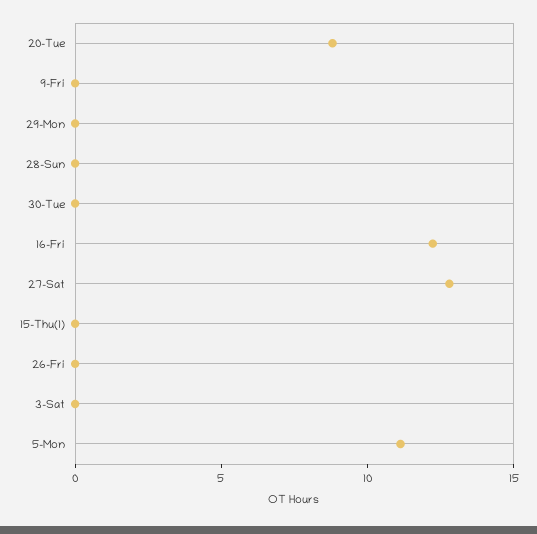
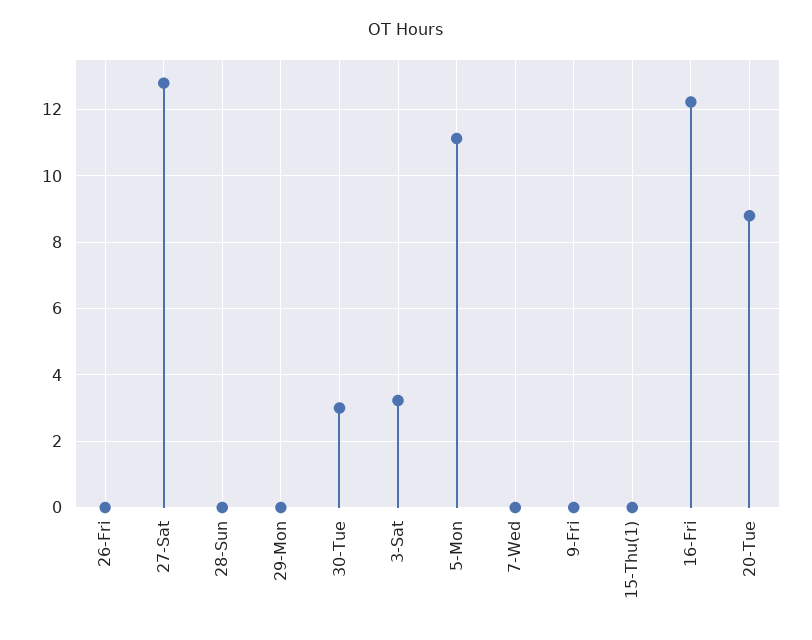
  {
    "20-Tue": 8.8,
    "9-Fri": 0,
    "29-Mon": 0,
    "28-Sun": 0,
-   "30-Tue": 0,
+   "30-Tue": 3,
    "16-Fri": 12.2,
    "27-Sat": 12.8,
    "15-Thu(1)": 0,
    "26-Fri": 0,
-   "3-Sat": 0,
+   "3-Sat": 3.2,
-   "5-Mon": 11.2
+   "5-Mon": 11.2,
+   "7-Wed": 0
  }

